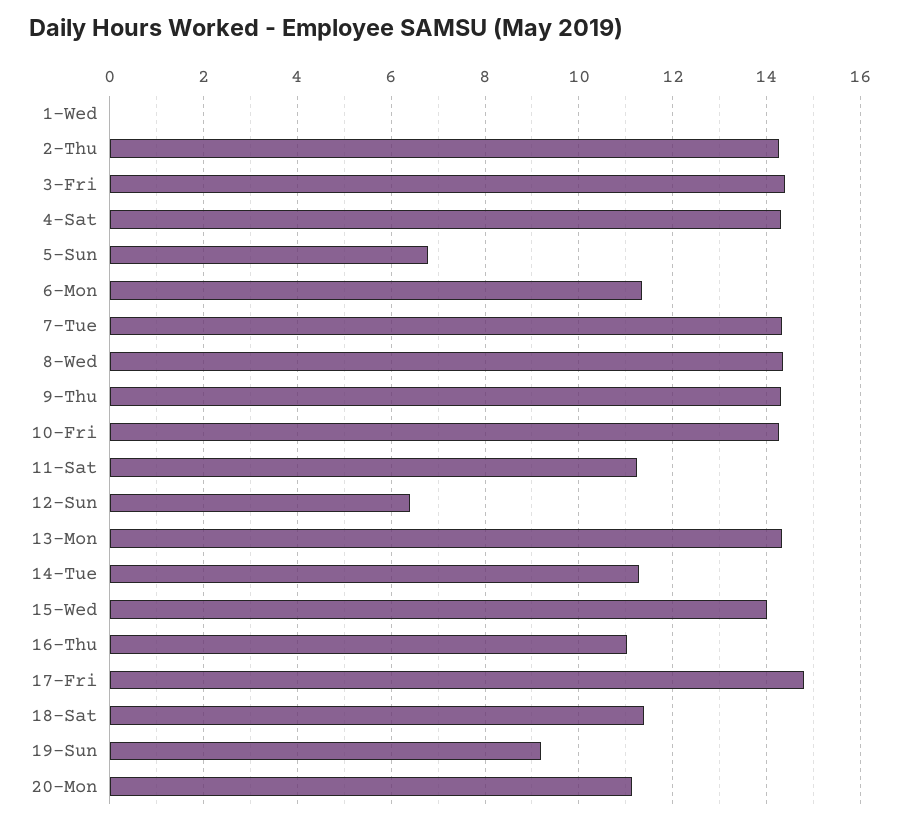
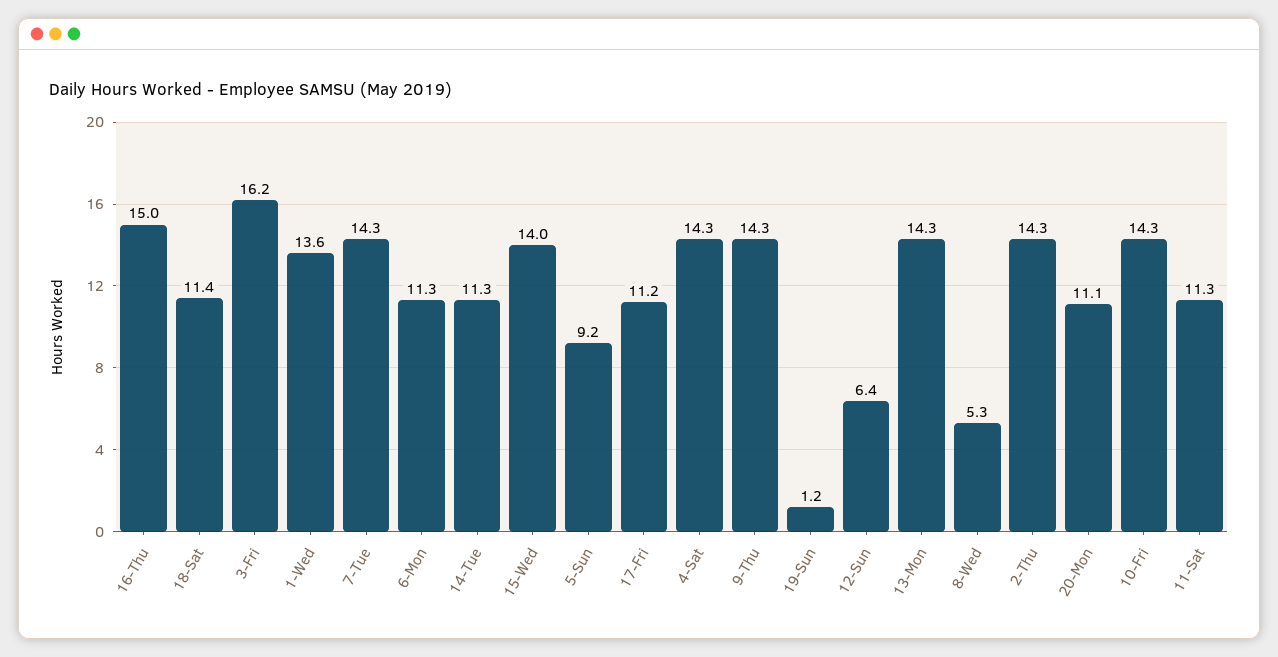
  {
-   "1-Wed": 0,
+   "1-Wed": 13.6,
    "2-Thu": 14.3,
-   "3-Fri": 14.4,
+   "3-Fri": 16.2,
    "4-Sat": 14.3,
-   "5-Sun": 6.8,
+   "5-Sun": 9.2,
    "6-Mon": 11.3,
    "7-Tue": 14.3,
-   "8-Wed": 14.4,
+   "8-Wed": 5.3,
    "9-Thu": 14.3,
    "10-Fri": 14.3,
    "11-Sat": 11.3,
    "12-Sun": 6.4,
    "13-Mon": 14.3,
    "14-Tue": 11.3,
    "15-Wed": 14,
-   "16-Thu": 11,
+   "16-Thu": 15,
-   "17-Fri": 14.8,
+   "17-Fri": 11.2,
    "18-Sat": 11.4,
-   "19-Sun": 9.2,
+   "19-Sun": 1.2,
    "20-Mon": 11.1
  }

